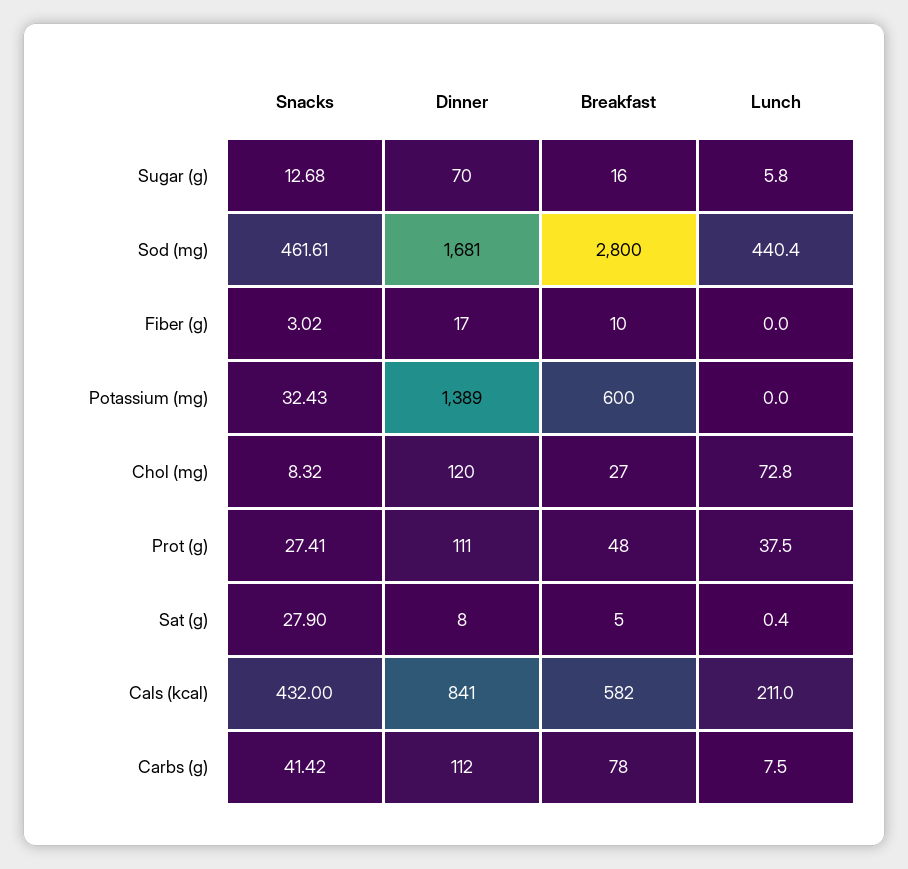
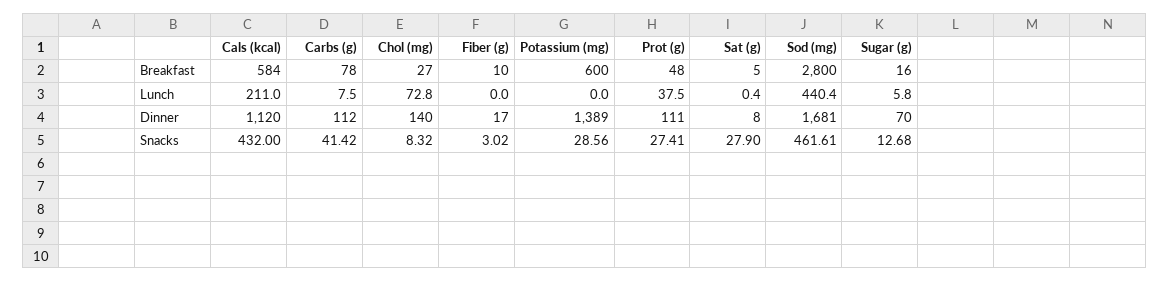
  {
    "Snacks": {
      "Sugar (g)": 12.68,
      "Sod (mg)": 461.61,
      "Fiber (g)": 3.02,
-     "Potassium (mg)": 32.43,
+     "Potassium (mg)": 28.56,
      "Chol (mg)": 8.32,
      "Prot (g)": 27.41,
      "Sat (g)": 27.9,
      "Cals (kcal)": 432,
      "Carbs (g)": 41.42
    },
    "Dinner": {
      "Sugar (g)": 70,
      "Sod (mg)": 1681,
      "Fiber (g)": 17,
      "Potassium (mg)": 1389,
-     "Chol (mg)": 120,
+     "Chol (mg)": 140,
      "Prot (g)": 111,
      "Sat (g)": 8,
-     "Cals (kcal)": 841,
+     "Cals (kcal)": 1120,
      "Carbs (g)": 112
    },
    "Breakfast": {
      "Sugar (g)": 16,
      "Sod (mg)": 2800,
      "Fiber (g)": 10,
      "Potassium (mg)": 600,
      "Chol (mg)": 27,
      "Prot (g)": 48,
      "Sat (g)": 5,
-     "Cals (kcal)": 582,
+     "Cals (kcal)": 584,
      "Carbs (g)": 78
    },
    "Lunch": {
      "Sugar (g)": 5.8,
      "Sod (mg)": 440.4,
      "Fiber (g)": 0,
      "Potassium (mg)": 0,
      "Chol (mg)": 72.8,
      "Prot (g)": 37.5,
      "Sat (g)": 0.4,
      "Cals (kcal)": 211,
      "Carbs (g)": 7.5
    }
  }

